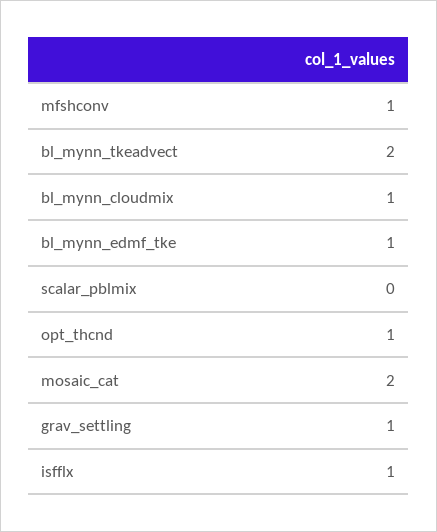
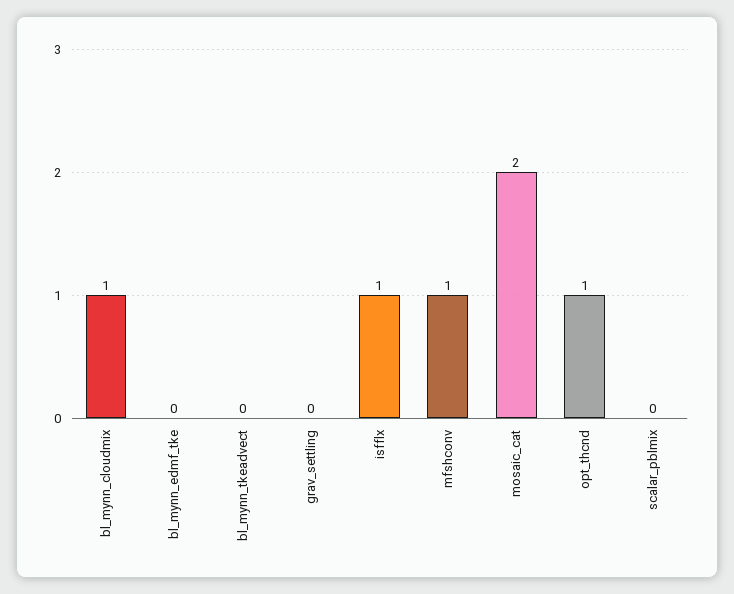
  {
    "mfshconv": 1,
-   "bl_mynn_tkeadvect": 2,
+   "bl_mynn_tkeadvect": 0,
    "bl_mynn_cloudmix": 1,
-   "bl_mynn_edmf_tke": 1,
+   "bl_mynn_edmf_tke": 0,
    "scalar_pblmix": 0,
    "opt_thcnd": 1,
    "mosaic_cat": 2,
-   "grav_settling": 1,
+   "grav_settling": 0,
    "isfflx": 1
  }

